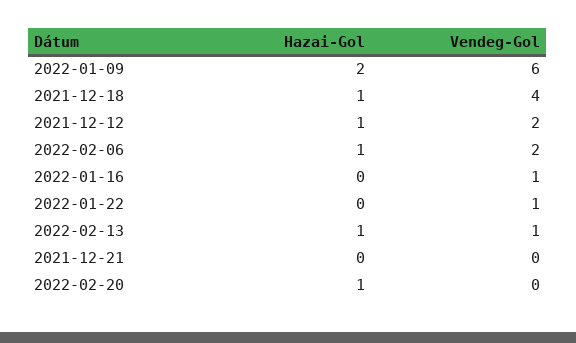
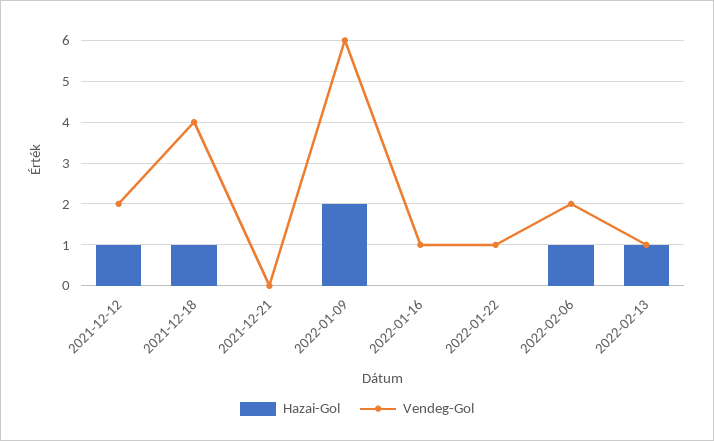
  {
    "Hazai-Gol": {
      "2022-01-09": 2,
      "2021-12-18": 1,
      "2021-12-12": 1,
      "2022-02-06": 1,
      "2022-01-16": 0,
      "2022-01-22": 0,
      "2022-02-13": 1,
-     "2021-12-21": 0,
+     "2021-12-21": 0
-     "2022-02-20": 1
    },
    "Vendeg-Gol": {
      "2022-01-09": 6,
      "2021-12-18": 4,
      "2021-12-12": 2,
      "2022-02-06": 2,
      "2022-01-16": 1,
      "2022-01-22": 1,
      "2022-02-13": 1,
-     "2021-12-21": 0,
+     "2021-12-21": 0
-     "2022-02-20": 0
    }
  }

